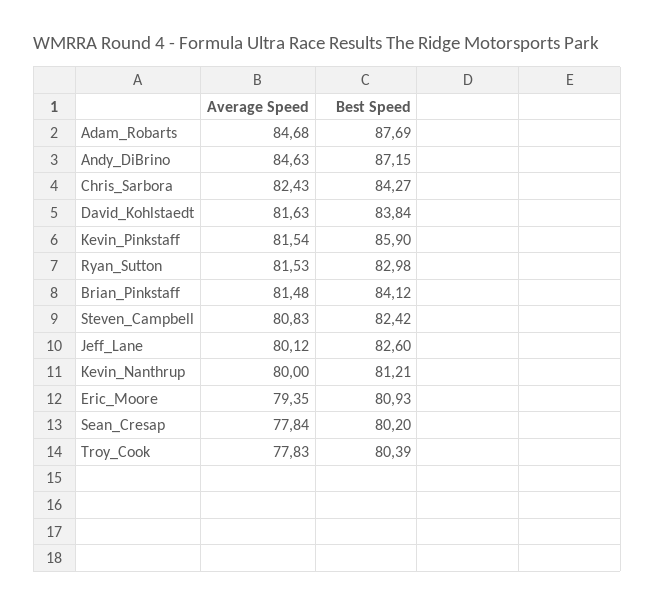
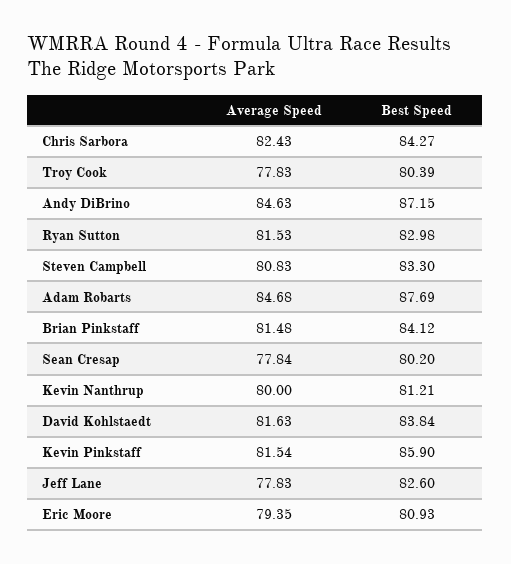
  {
    "Average Speed": {
      "Adam_Robarts": 84.68,
      "Andy_DiBrino": 84.63,
      "Chris_Sarbora": 82.43,
      "David_Kohlstaedt": 81.63,
      "Kevin_Pinkstaff": 81.54,
      "Ryan_Sutton": 81.53,
      "Brian_Pinkstaff": 81.48,
      "Steven_Campbell": 80.83,
-     "Jeff_Lane": 80.12,
+     "Jeff_Lane": 77.83,
      "Kevin_Nanthrup": 80,
      "Eric_Moore": 79.35,
      "Sean_Cresap": 77.84,
      "Troy_Cook": 77.83
    },
    "Best Speed": {
      "Adam_Robarts": 87.69,
      "Andy_DiBrino": 87.15,
      "Chris_Sarbora": 84.27,
      "David_Kohlstaedt": 83.84,
      "Kevin_Pinkstaff": 85.9,
      "Ryan_Sutton": 82.98,
      "Brian_Pinkstaff": 84.12,
-     "Steven_Campbell": 82.42,
+     "Steven_Campbell": 83.3,
      "Jeff_Lane": 82.6,
      "Kevin_Nanthrup": 81.21,
      "Eric_Moore": 80.93,
      "Sean_Cresap": 80.2,
      "Troy_Cook": 80.39
    }
  }

